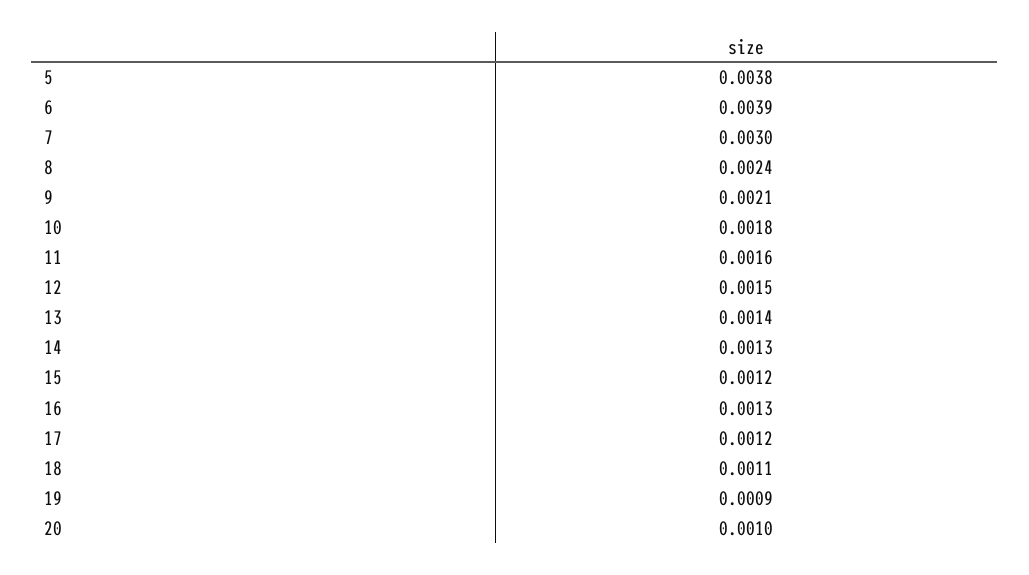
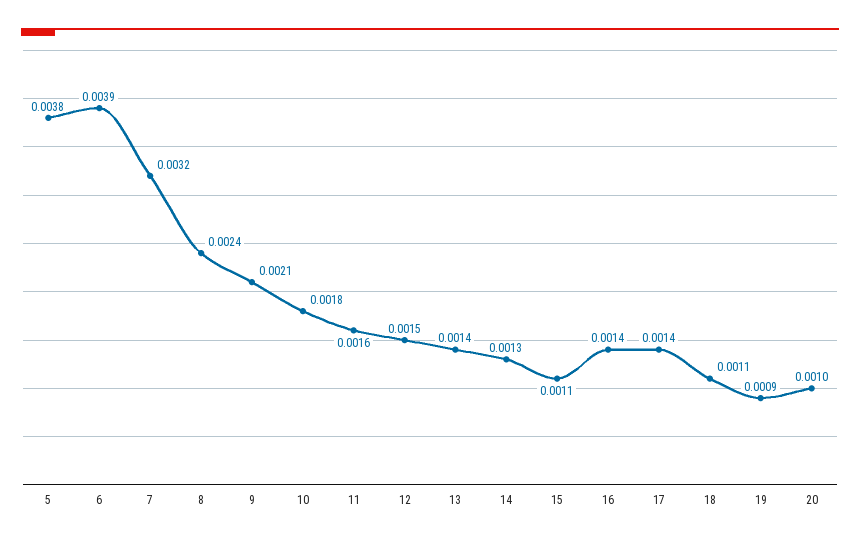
  {
    "5": 0.0038,
    "6": 0.0039,
-   "7": 0.003,
+   "7": 0.0032,
    "8": 0.0024,
    "9": 0.0021,
    "10": 0.0018,
    "11": 0.0016,
    "12": 0.0015,
    "13": 0.0014,
    "14": 0.0013,
-   "15": 0.0012,
+   "15": 0.0011,
-   "16": 0.0013,
+   "16": 0.0014,
-   "17": 0.0012,
+   "17": 0.0014,
    "18": 0.0011,
    "19": 0.0009,
    "20": 0.001
  }

